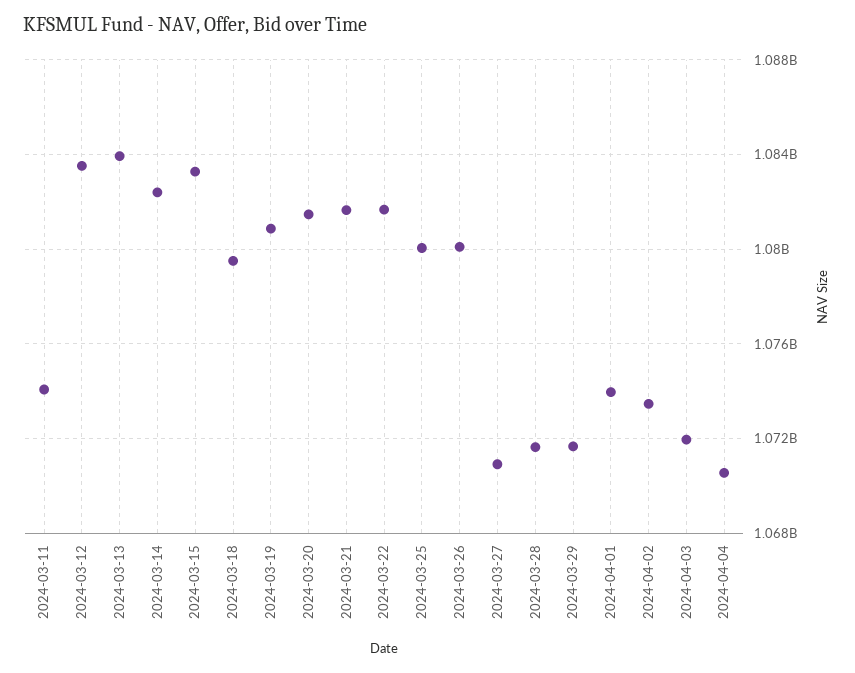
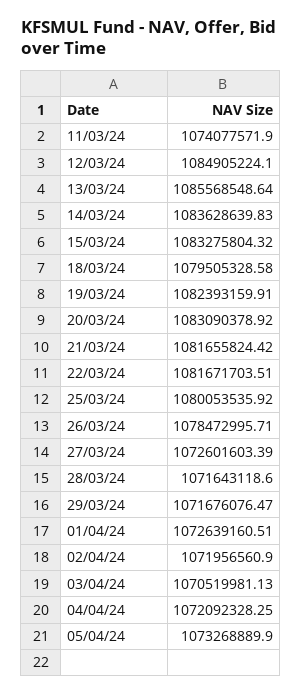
  {
    "2024-03-11": 1074077571.9,
-   "2024-03-12": 1083500000,
+   "2024-03-12": 1084905224.1,
-   "2024-03-13": 1084000000,
+   "2024-03-13": 1085568548.64,
-   "2024-03-14": 1082500000,
+   "2024-03-14": 1083628639.83,
    "2024-03-15": 1083275804.32,
    "2024-03-18": 1079505328.58,
-   "2024-03-19": 1081000000,
+   "2024-03-19": 1082393159.91,
-   "2024-03-20": 1081500000,
+   "2024-03-20": 1083090378.92,
    "2024-03-21": 1081655824.42,
    "2024-03-22": 1081671703.51,
    "2024-03-25": 1080053535.92,
-   "2024-03-26": 1080000000,
+   "2024-03-26": 1078472995.71,
-   "2024-03-27": 1071000000,
+   "2024-03-27": 1072601603.39,
    "2024-03-28": 1071643118.6,
    "2024-03-29": 1071676076.47,
-   "2024-04-01": 1074000000,
+   "2024-04-01": 1072639160.51,
-   "2024-04-02": 1073500000,
+   "2024-04-02": 1071956560.9,
-   "2024-04-03": 1072000000,
+   "2024-04-03": 1070519981.13,
-   "2024-04-04": 1070500000
+   "2024-04-04": 1072092328.25,
+   "05/04/24": 1073268889.9
  }

